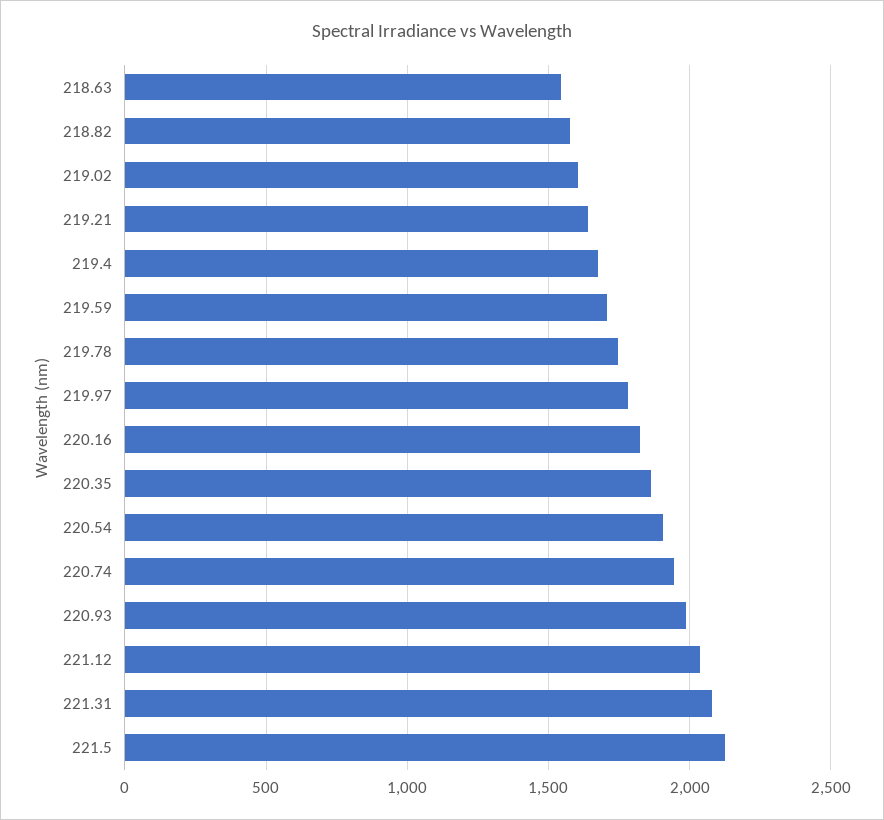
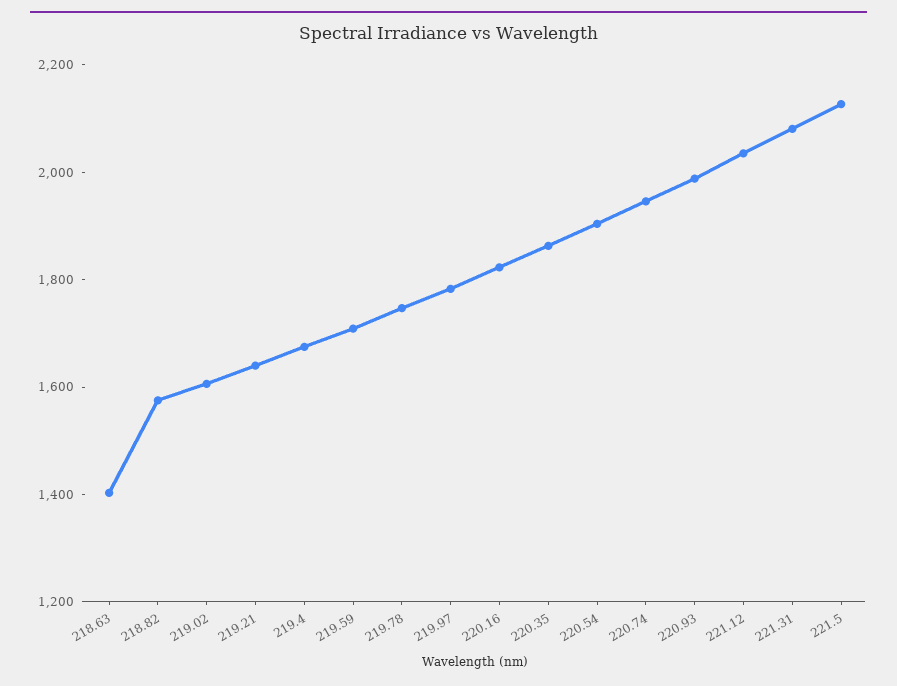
  {
-   "218.63": 1550,
+   "218.63": 1400,
    "218.82": 1600,
    "219.02": 1600,
    "219.21": 1650,
    "219.4": 1700,
    "219.59": 1700,
    "219.78": 1750,
    "219.97": 1800,
    "220.16": 1800,
    "220.35": 1850,
    "220.54": 1900,
    "220.74": 1950,
    "220.93": 2000,
    "221.12": 2050,
    "221.31": 2100,
    "221.5": 2150
  }

